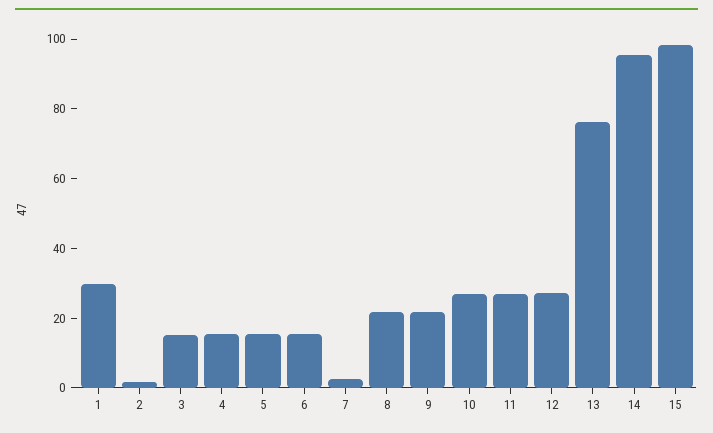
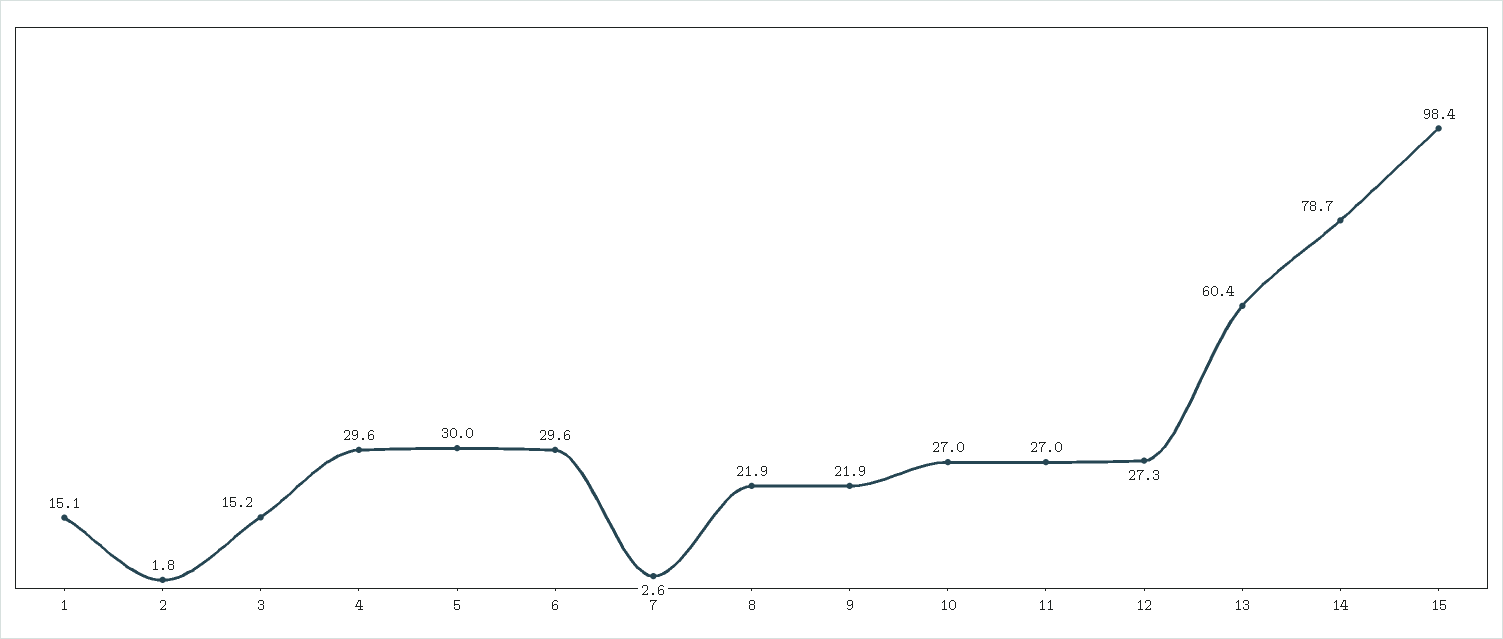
  {
-   "1": 30,
+   "1": 15.1,
    "2": 1.8,
    "3": 15.2,
-   "4": 15,
+   "4": 29.6,
-   "5": 15,
+   "5": 30,
-   "6": 15,
+   "6": 29.6,
    "7": 2.6,
    "8": 21.9,
    "9": 21.9,
    "10": 27,
    "11": 27,
    "12": 27.3,
-   "13": 75,
+   "13": 60.4,
-   "14": 95,
+   "14": 78.7,
    "15": 98.4
  }

